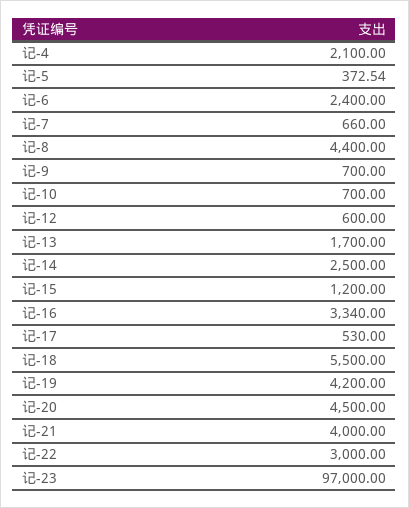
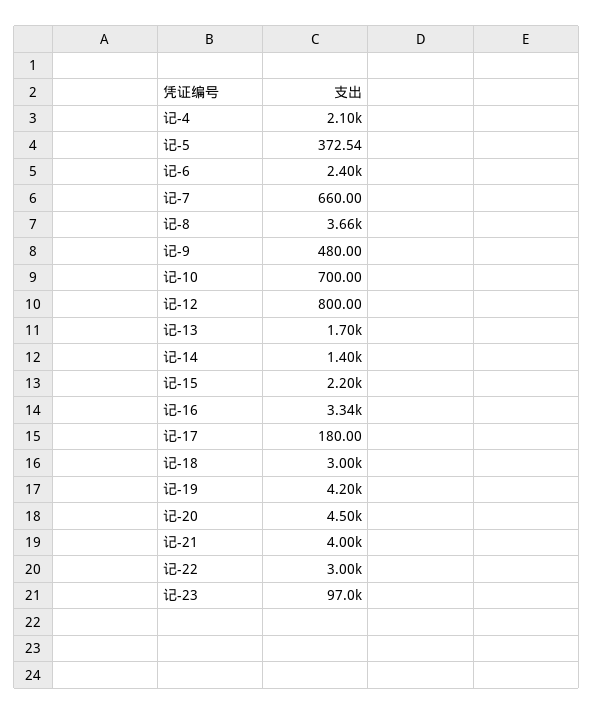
  {
    "记-4": 2100,
    "记-5": 372.54,
    "记-6": 2400,
    "记-7": 660,
-   "记-8": 4400,
+   "记-8": 3660,
-   "记-9": 700,
+   "记-9": 480,
    "记-10": 700,
-   "记-12": 600,
+   "记-12": 800,
    "记-13": 1700,
-   "记-14": 2500,
+   "记-14": 1400,
-   "记-15": 1200,
+   "记-15": 2200,
    "记-16": 3340,
-   "记-17": 530,
+   "记-17": 180,
-   "记-18": 5500,
+   "记-18": 3000,
    "记-19": 4200,
    "记-20": 4500,
    "记-21": 4000,
    "记-22": 3000,
    "记-23": 97000
  }

